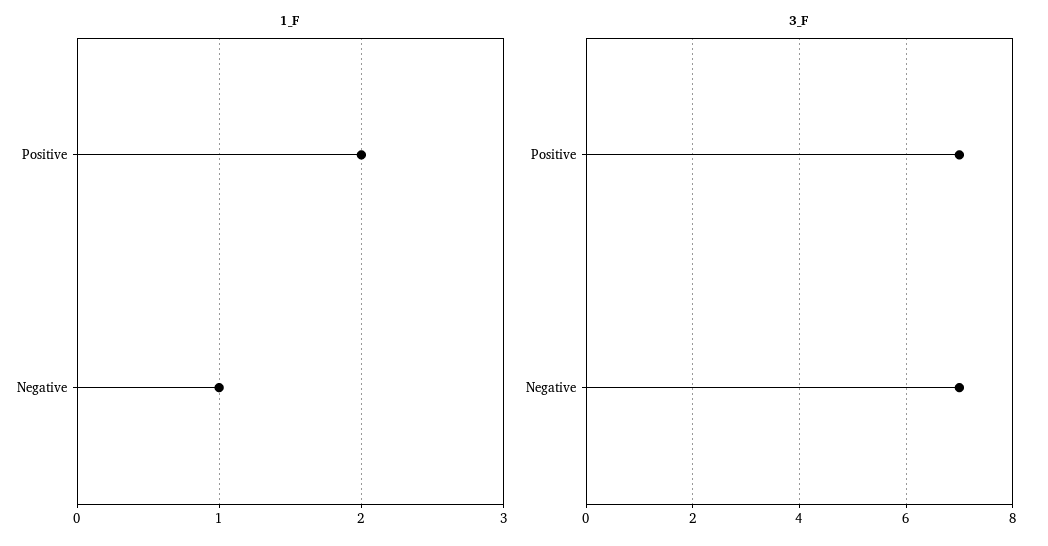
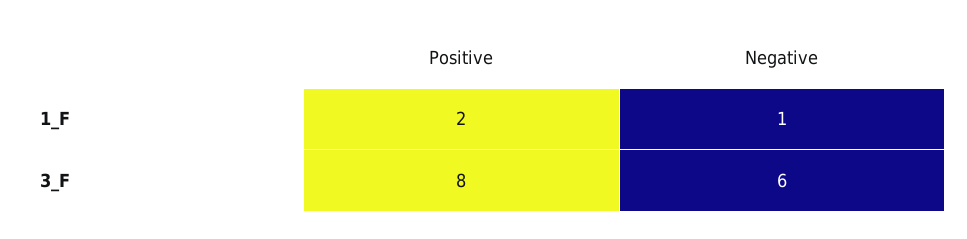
  {
    "1_F": {
      "Positive": 2,
      "Negative": 1
    },
    "3_F": {
-     "Positive": 7,
+     "Positive": 8,
-     "Negative": 7
+     "Negative": 6
    }
  }

